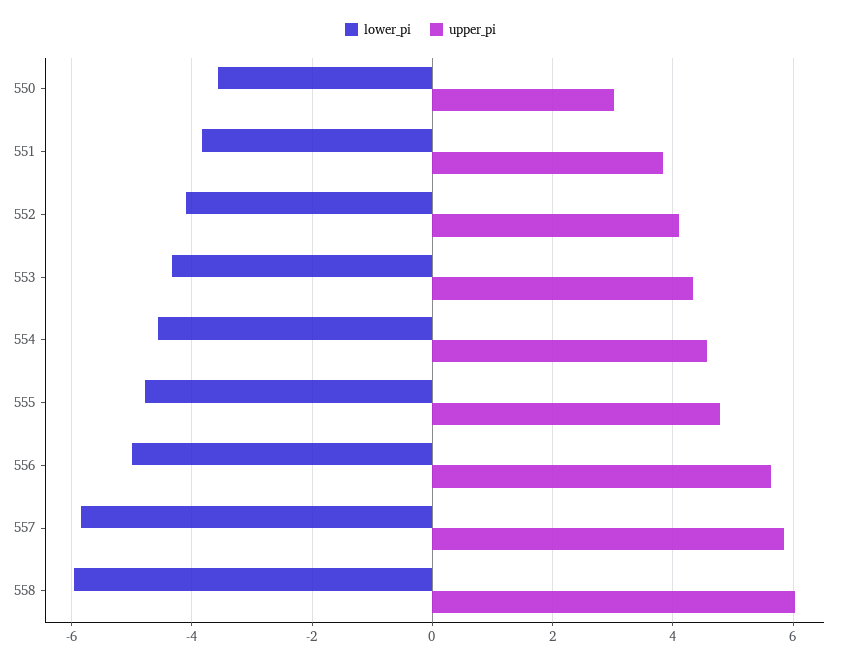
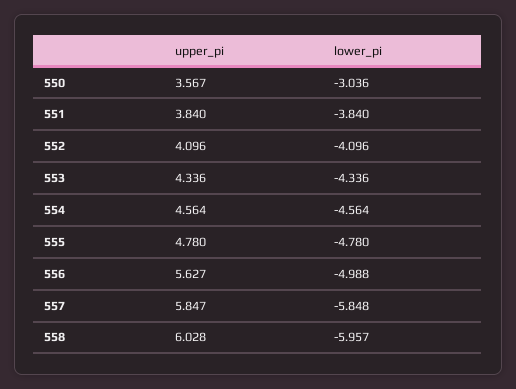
  {
    "lower_pi": {
-     "550": -3.6,
+     "550": -3.036,
      "551": -3.84,
      "552": -4.096,
      "553": -4.336,
      "554": -4.564,
      "555": -4.78,
      "556": -4.988,
      "557": -5.848,
      "558": -5.957
    },
    "upper_pi": {
-     "550": 3,
+     "550": 3.567,
      "551": 3.84,
      "552": 4.096,
      "553": 4.336,
      "554": 4.564,
      "555": 4.78,
      "556": 5.627,
      "557": 5.847,
      "558": 6.028
    }
  }

